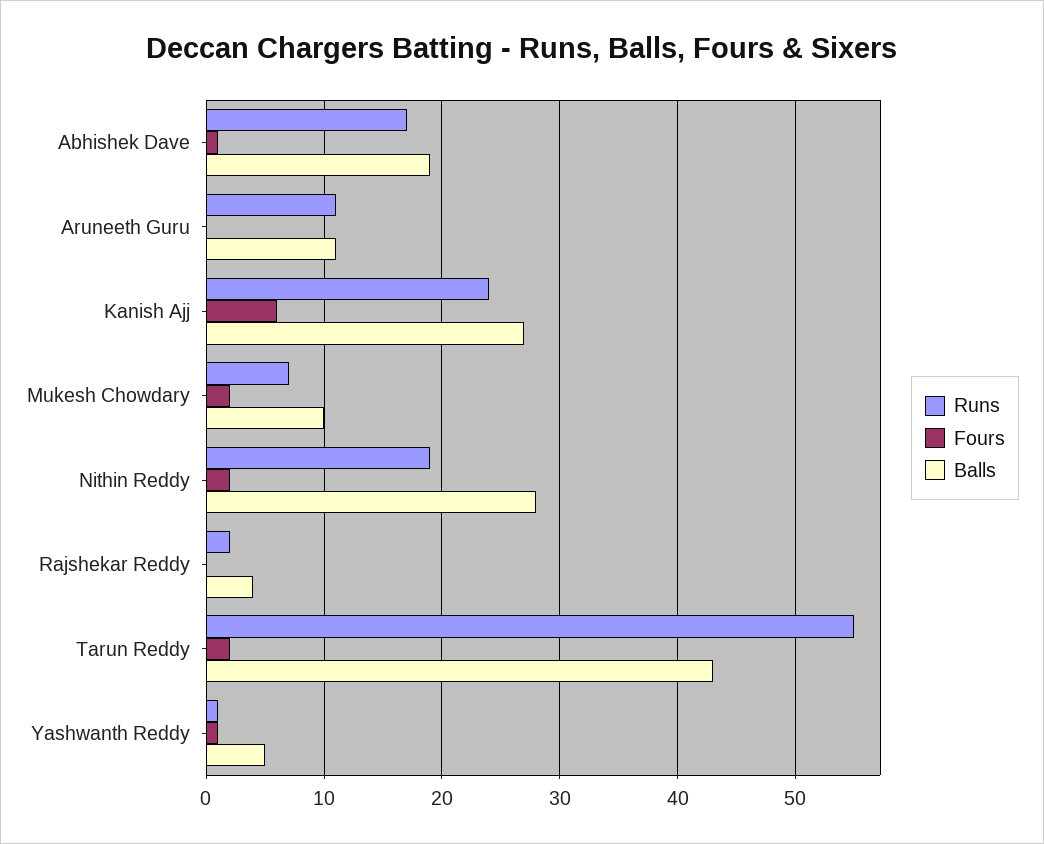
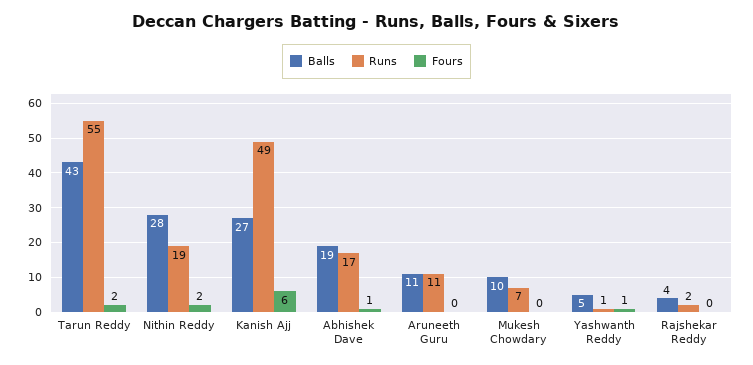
  {
    "Runs": {
      "Abhishek Dave": 17,
      "Aruneeth Guru": 11,
-     "Kanish Ajj": 24,
+     "Kanish Ajj": 49,
      "Mukesh Chowdary": 7,
      "Nithin Reddy": 19,
      "Rajshekar Reddy": 2,
      "Tarun Reddy": 55,
      "Yashwanth Reddy": 1
    },
    "Fours": {
      "Abhishek Dave": 1,
      "Aruneeth Guru": 0,
      "Kanish Ajj": 6,
-     "Mukesh Chowdary": 2,
+     "Mukesh Chowdary": 0,
      "Nithin Reddy": 2,
      "Rajshekar Reddy": 0,
      "Tarun Reddy": 2,
      "Yashwanth Reddy": 1
    },
    "Balls": {
      "Abhishek Dave": 19,
      "Aruneeth Guru": 11,
      "Kanish Ajj": 27,
      "Mukesh Chowdary": 10,
      "Nithin Reddy": 28,
      "Rajshekar Reddy": 4,
      "Tarun Reddy": 43,
      "Yashwanth Reddy": 5
    }
  }

